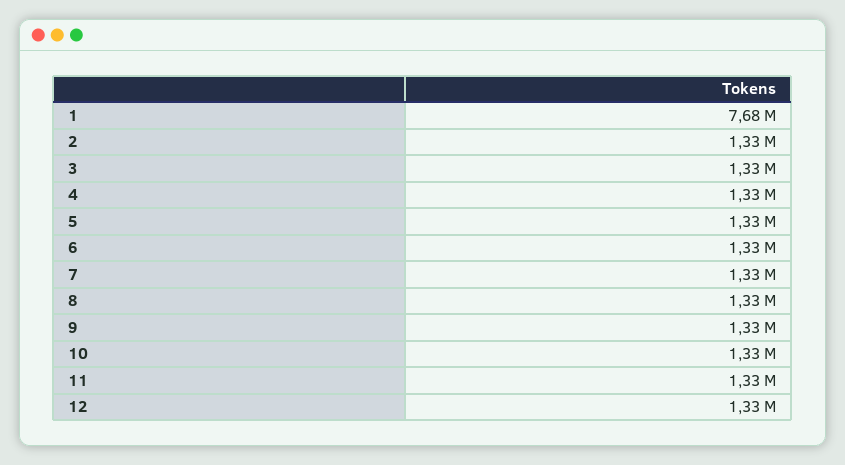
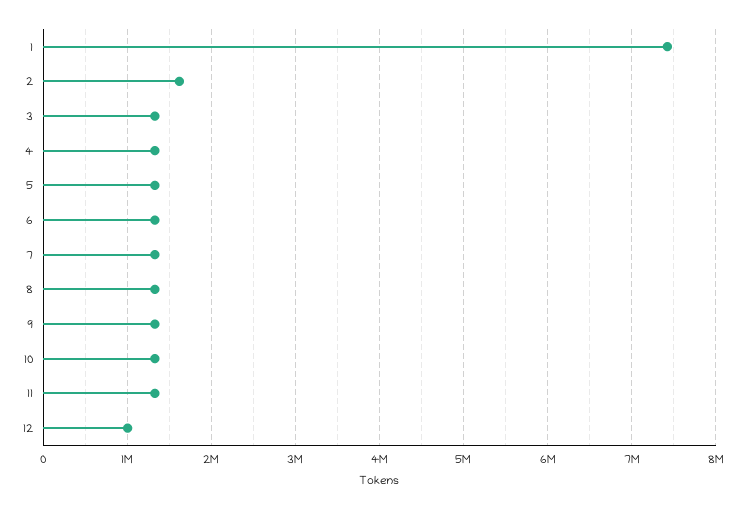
  {
-   "1": 7680000,
+   "1": 7400000,
-   "2": 1330000,
+   "2": 1600000,
    "3": 1330000,
    "4": 1330000,
    "5": 1330000,
    "6": 1330000,
    "7": 1330000,
    "8": 1330000,
    "9": 1330000,
    "10": 1330000,
    "11": 1330000,
-   "12": 1330000
+   "12": 1000000
  }

